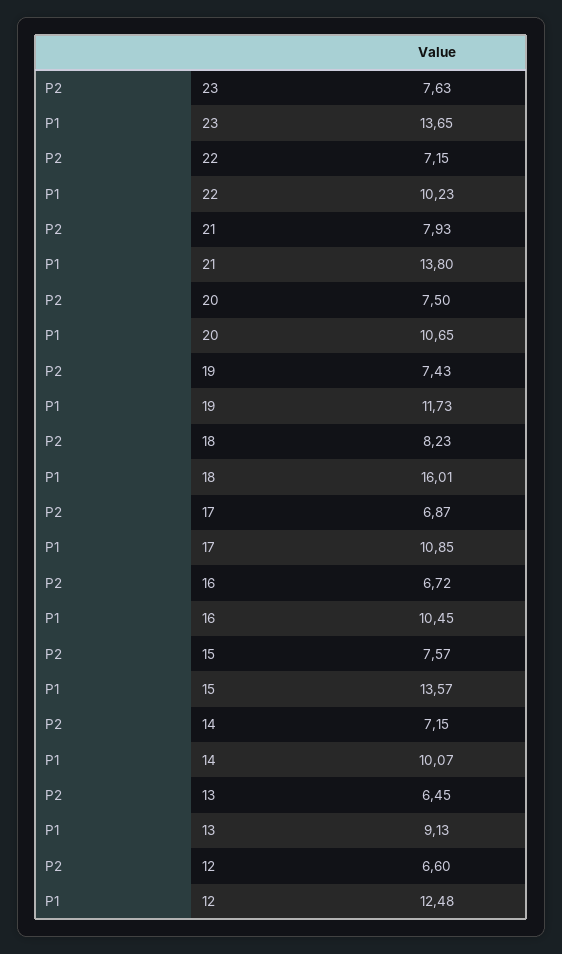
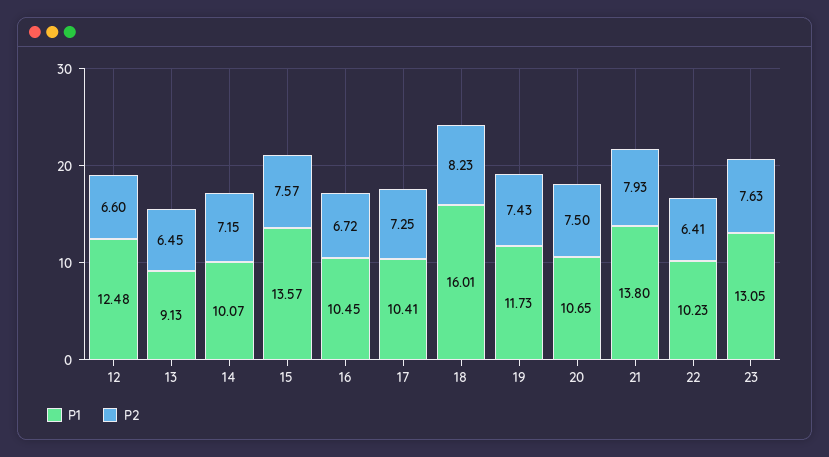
  {
    "P2": {
      "23": 7.63,
-     "22": 7.15,
+     "22": 6.41,
      "21": 7.93,
      "20": 7.5,
      "19": 7.43,
      "18": 8.23,
-     "17": 6.87,
+     "17": 7.25,
      "16": 6.72,
      "15": 7.57,
      "14": 7.15,
      "13": 6.45,
      "12": 6.6
    },
    "P1": {
-     "23": 13.65,
+     "23": 13.05,
      "22": 10.23,
      "21": 13.8,
      "20": 10.65,
      "19": 11.73,
      "18": 16.01,
-     "17": 10.85,
+     "17": 10.41,
      "16": 10.45,
      "15": 13.57,
      "14": 10.07,
      "13": 9.13,
      "12": 12.48
    }
  }

